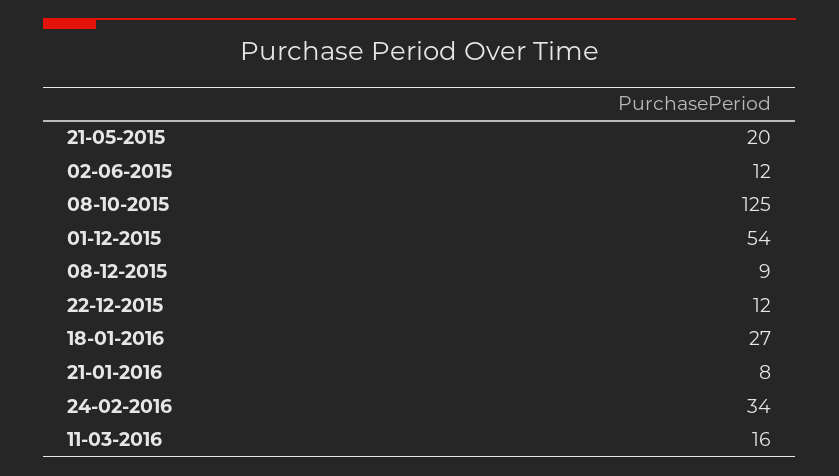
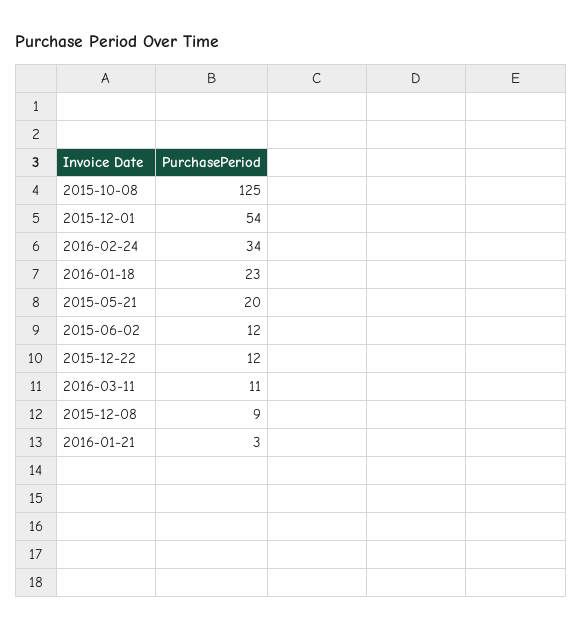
  {
    "21-05-2015": 20,
    "02-06-2015": 12,
    "08-10-2015": 125,
    "01-12-2015": 54,
    "08-12-2015": 9,
    "22-12-2015": 12,
-   "18-01-2016": 27,
+   "18-01-2016": 23,
-   "21-01-2016": 8,
+   "21-01-2016": 3,
    "24-02-2016": 34,
-   "11-03-2016": 16
+   "11-03-2016": 11
  }

